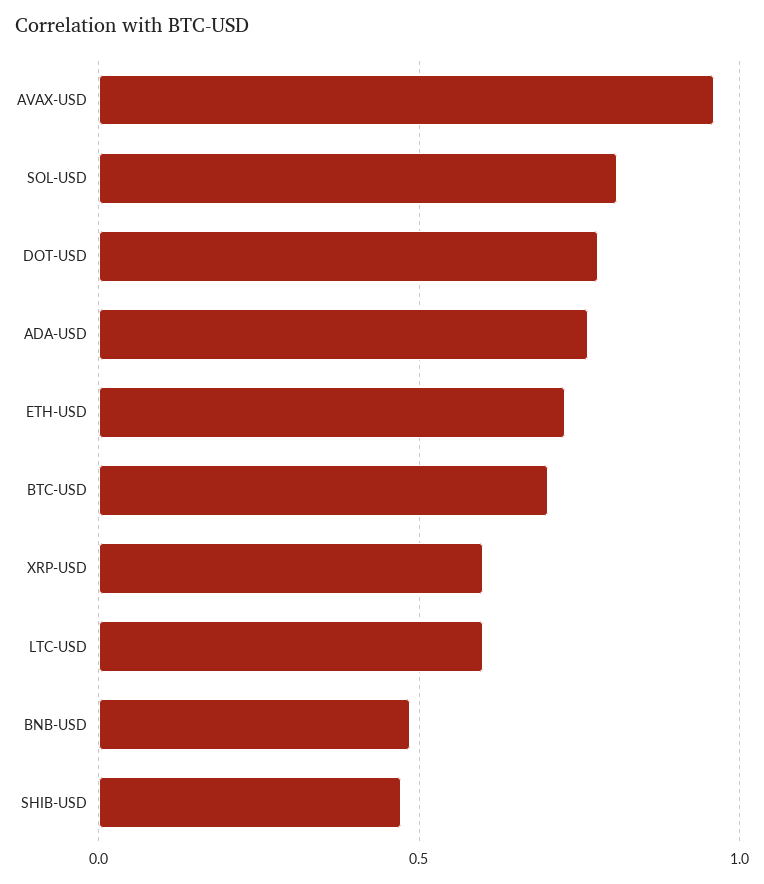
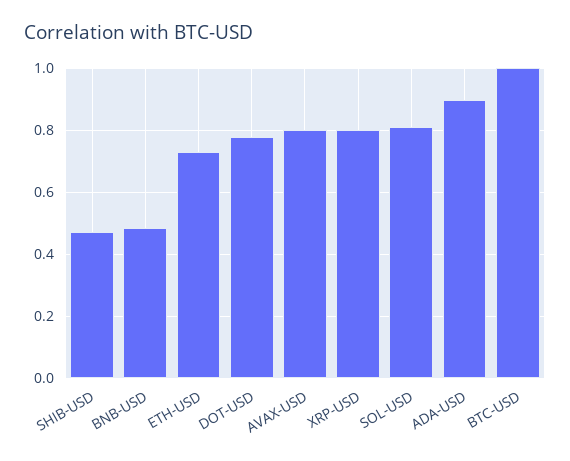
  {
-   "AVAX-USD": 0.95,
+   "AVAX-USD": 0.8,
    "SOL-USD": 0.8,
    "DOT-USD": 0.78,
-   "ADA-USD": 0.75,
+   "ADA-USD": 0.9,
    "ETH-USD": 0.72,
-   "BTC-USD": 0.7,
+   "BTC-USD": 1,
-   "XRP-USD": 0.6,
+   "XRP-USD": 0.8,
-   "LTC-USD": 0.6,
    "BNB-USD": 0.48,
    "SHIB-USD": 0.48
  }

